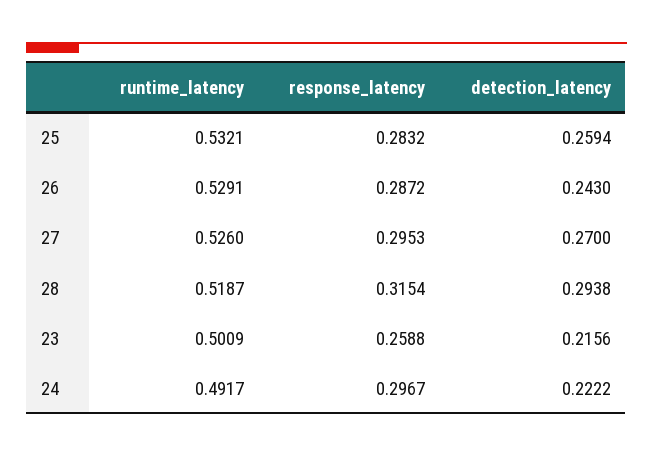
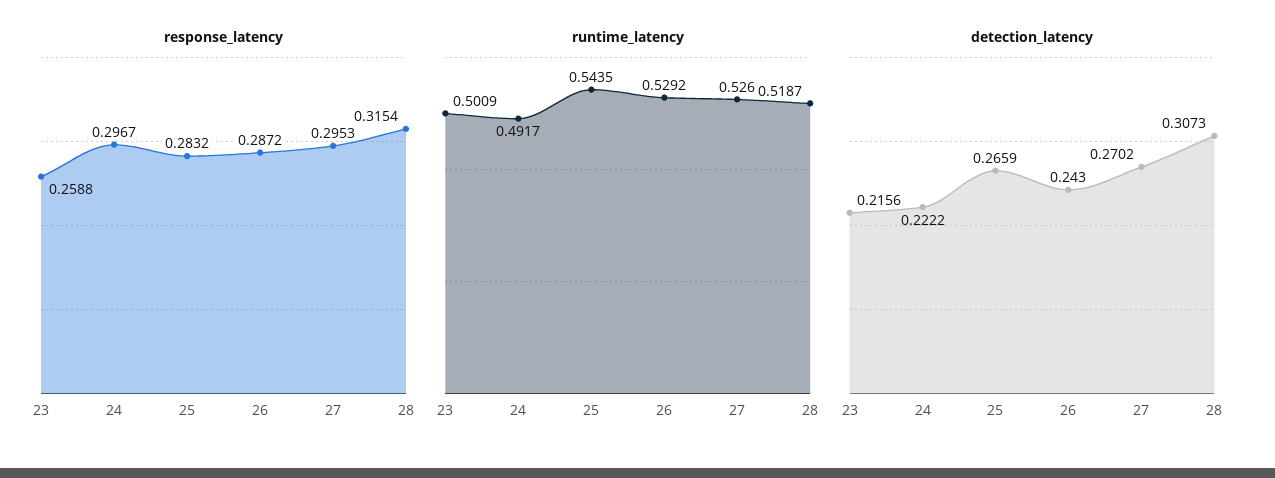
  {
    "runtime_latency": {
-     "25": 0.5321,
+     "25": 0.5435,
-     "26": 0.5291,
+     "26": 0.5292,
      "27": 0.526,
      "28": 0.5187,
      "23": 0.5009,
      "24": 0.4917
    },
    "response_latency": {
      "25": 0.2832,
      "26": 0.2872,
      "27": 0.2953,
      "28": 0.3154,
      "23": 0.2588,
      "24": 0.2967
    },
    "detection_latency": {
-     "25": 0.2594,
+     "25": 0.2659,
      "26": 0.243,
-     "27": 0.27,
+     "27": 0.2702,
-     "28": 0.2938,
+     "28": 0.3073,
      "23": 0.2156,
      "24": 0.2222
    }
  }

